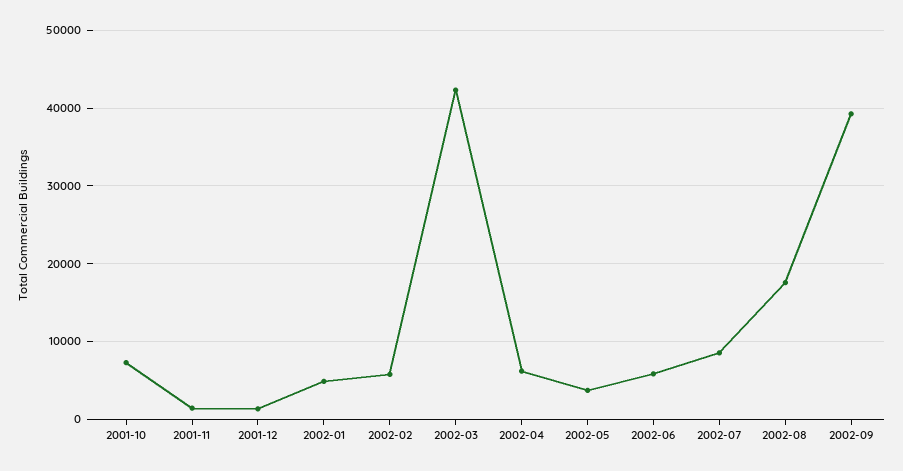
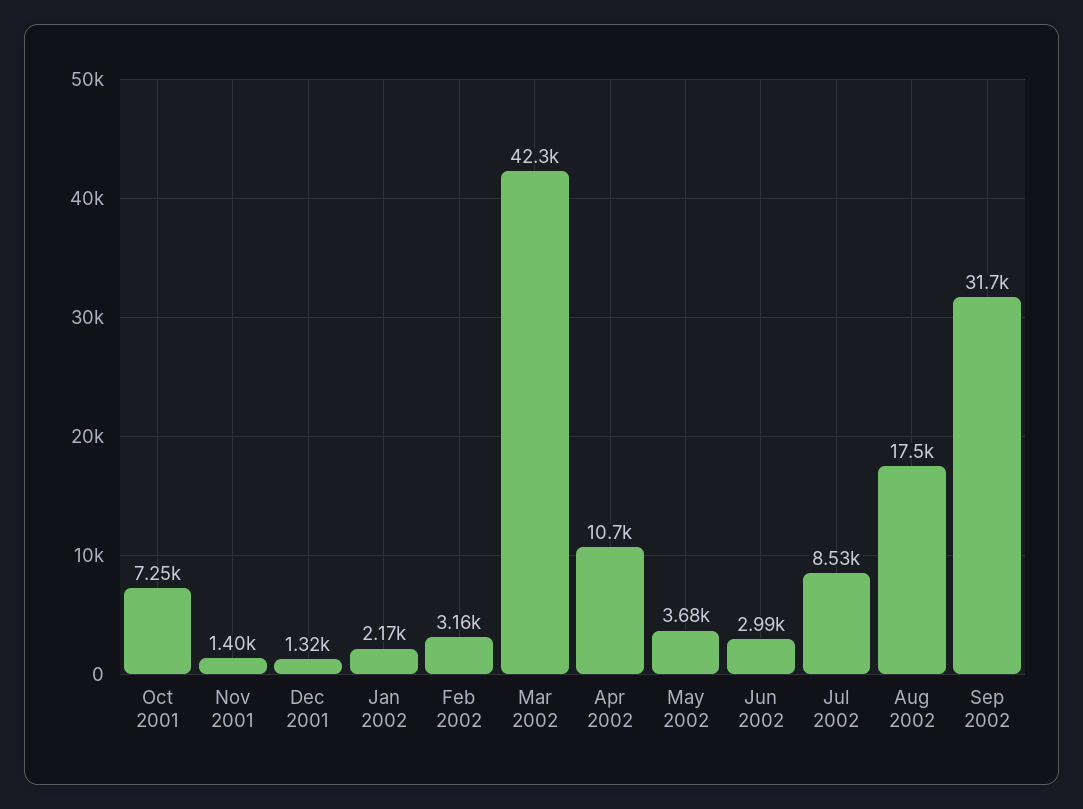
  {
    "2001-10": 7250,
    "2001-11": 1400,
    "2001-12": 1320,
-   "2002-01": 5000,
+   "2002-01": 2170,
-   "2002-02": 6000,
+   "2002-02": 3160,
    "2002-03": 42300,
-   "2002-04": 6000,
+   "2002-04": 10700,
    "2002-05": 3680,
-   "2002-06": 6000,
+   "2002-06": 2990,
    "2002-07": 8530,
    "2002-08": 17500,
-   "2002-09": 39000
+   "2002-09": 31700
  }

